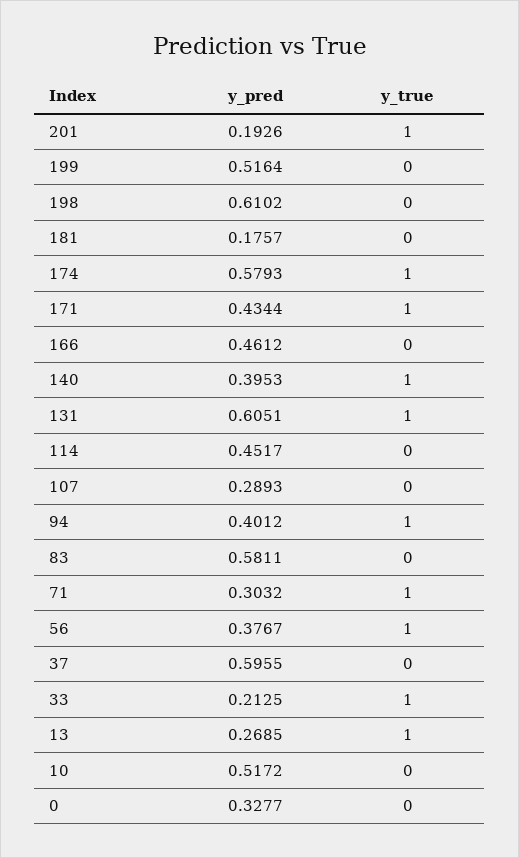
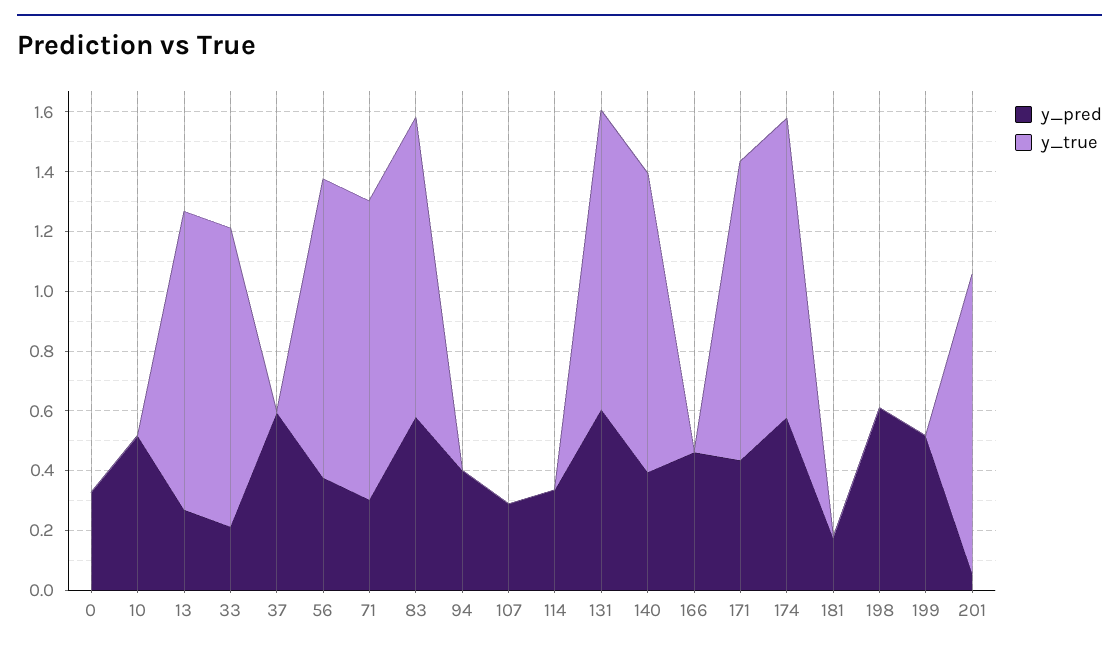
  {
    "y_pred": {
-     "201": 0.1926,
+     "201": 0.05,
      "199": 0.5164,
      "198": 0.6102,
      "181": 0.1757,
      "174": 0.5793,
      "171": 0.4344,
      "166": 0.4612,
      "140": 0.3953,
      "131": 0.6051,
-     "114": 0.4517,
+     "114": 0.35,
      "107": 0.2893,
      "94": 0.4012,
      "83": 0.5811,
      "71": 0.3032,
      "56": 0.3767,
      "37": 0.5955,
      "33": 0.2125,
      "13": 0.2685,
      "10": 0.5172,
      "0": 0.3277
    },
    "y_true": {
      "201": 1,
      "199": 0,
      "198": 0,
      "181": 0,
      "174": 1,
      "171": 1,
      "166": 0,
      "140": 1,
      "131": 1,
      "114": 0,
      "107": 0,
-     "94": 1,
+     "94": 0,
-     "83": 0,
+     "83": 1,
      "71": 1,
      "56": 1,
      "37": 0,
      "33": 1,
      "13": 1,
      "10": 0,
      "0": 0
    }
  }

